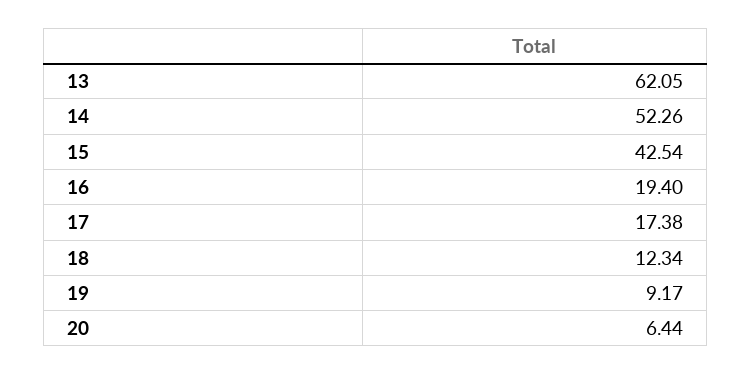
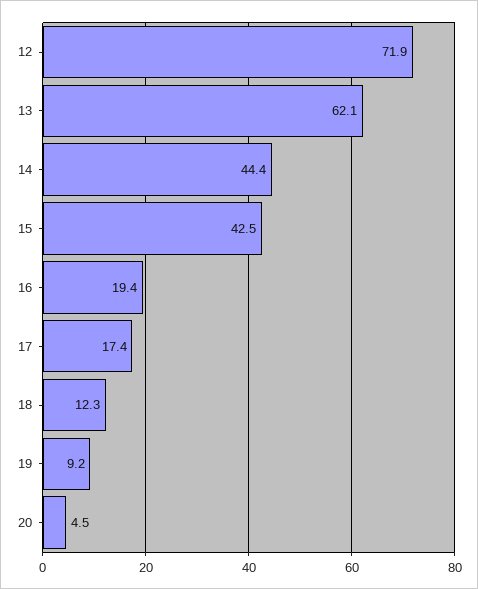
  {
    "13": 62.05,
-   "14": 52.26,
+   "14": 44.4,
    "15": 42.54,
    "16": 19.4,
    "17": 17.38,
    "18": 12.34,
    "19": 9.17,
-   "20": 6.44
+   "20": 4.5,
+   "12": 71.9
  }

